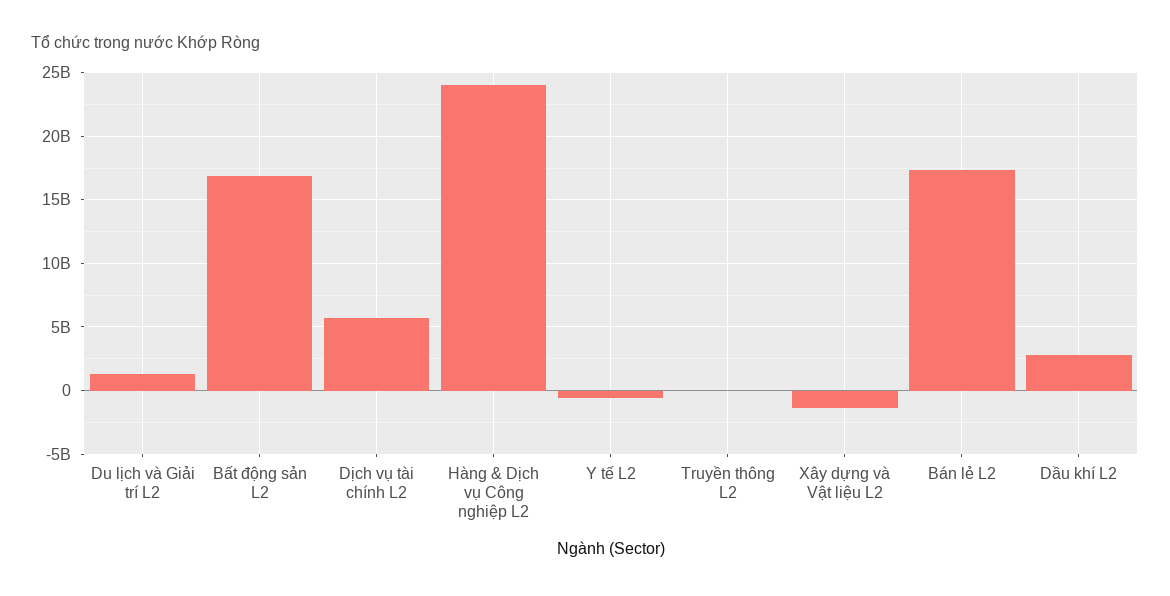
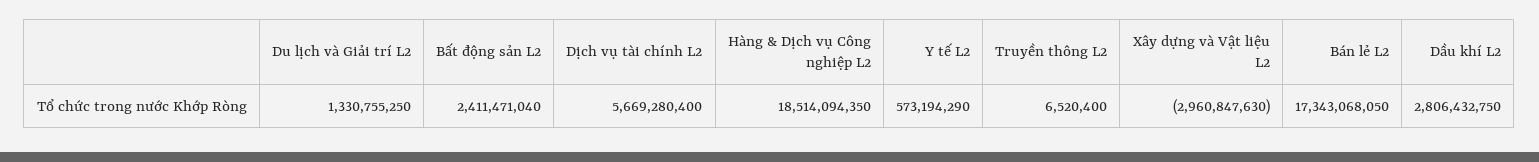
  {
    "Du lịch và Giải trí L2": 1330755250,
-   "Bất động sản L2": 17000000000,
+   "Bất động sản L2": 2411471040,
    "Dịch vụ tài chính L2": 5669280400,
-   "Hàng & Dịch vụ Công nghiệp L2": 24000000000,
+   "Hàng & Dịch vụ Công nghiệp L2": 18514094350,
-   "Y tế L2": -500000000,
+   "Y tế L2": 573194290,
    "Truyền thông L2": 6520400,
-   "Xây dựng và Vật liệu L2": -1500000000,
+   "Xây dựng và Vật liệu L2": -2960847630,
    "Bán lẻ L2": 17343068050,
    "Dầu khí L2": 2806432750
  }

